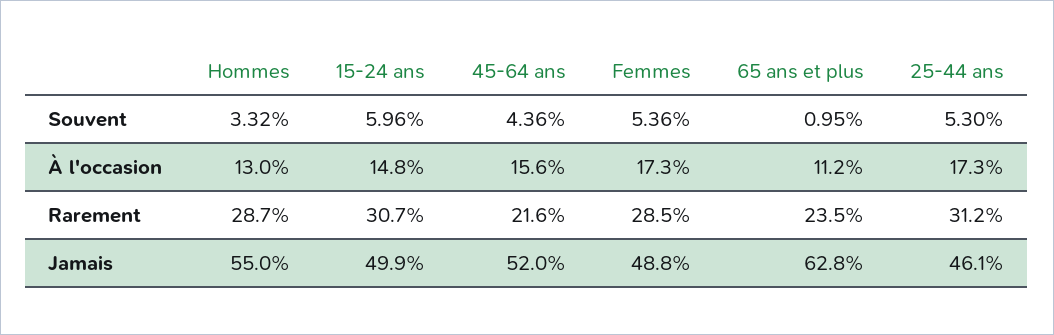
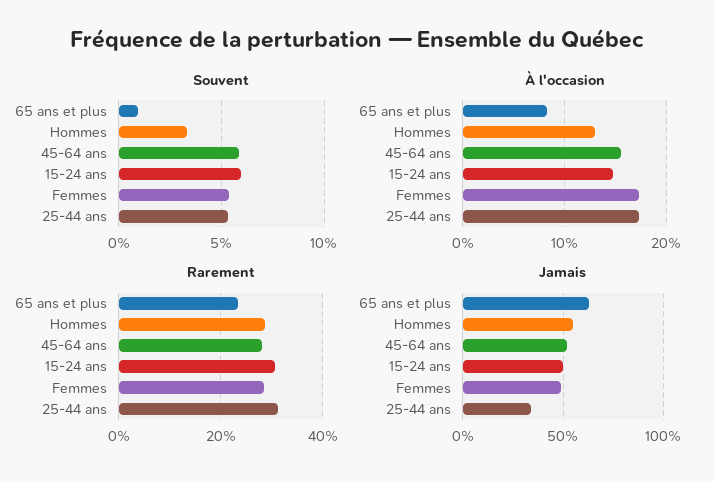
  {
    "Souvent": {
      "Hommes": 3.32,
      "15-24 ans": 5.96,
-     "45-64 ans": 4.36,
+     "45-64 ans": 6,
      "Femmes": 5.36,
      "65 ans et plus": 0.95,
      "25-44 ans": 5.3
    },
    "À l'occasion": {
      "Hommes": 13,
      "15-24 ans": 14.8,
      "45-64 ans": 15.6,
      "Femmes": 17.3,
-     "65 ans et plus": 11.2,
+     "65 ans et plus": 8,
      "25-44 ans": 17.3
    },
    "Rarement": {
      "Hommes": 28.7,
      "15-24 ans": 30.7,
-     "45-64 ans": 21.6,
+     "45-64 ans": 28,
      "Femmes": 28.5,
      "65 ans et plus": 23.5,
      "25-44 ans": 31.2
    },
    "Jamais": {
      "Hommes": 55,
      "15-24 ans": 49.9,
      "45-64 ans": 52,
      "Femmes": 48.8,
      "65 ans et plus": 62.8,
-     "25-44 ans": 46.1
+     "25-44 ans": 35
    }
  }

